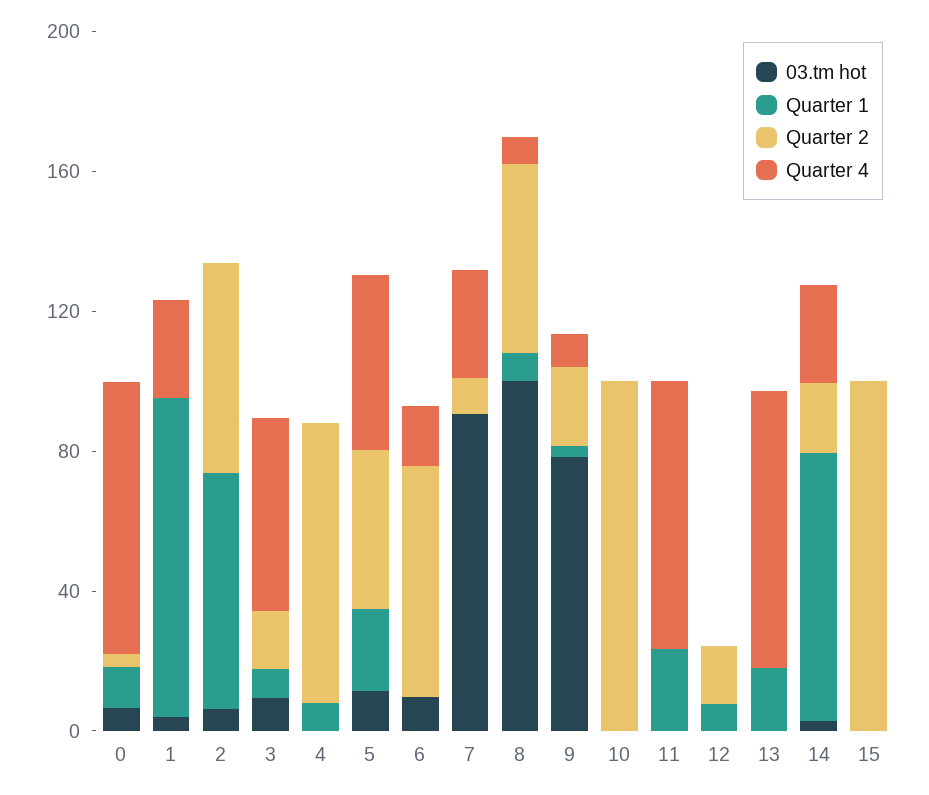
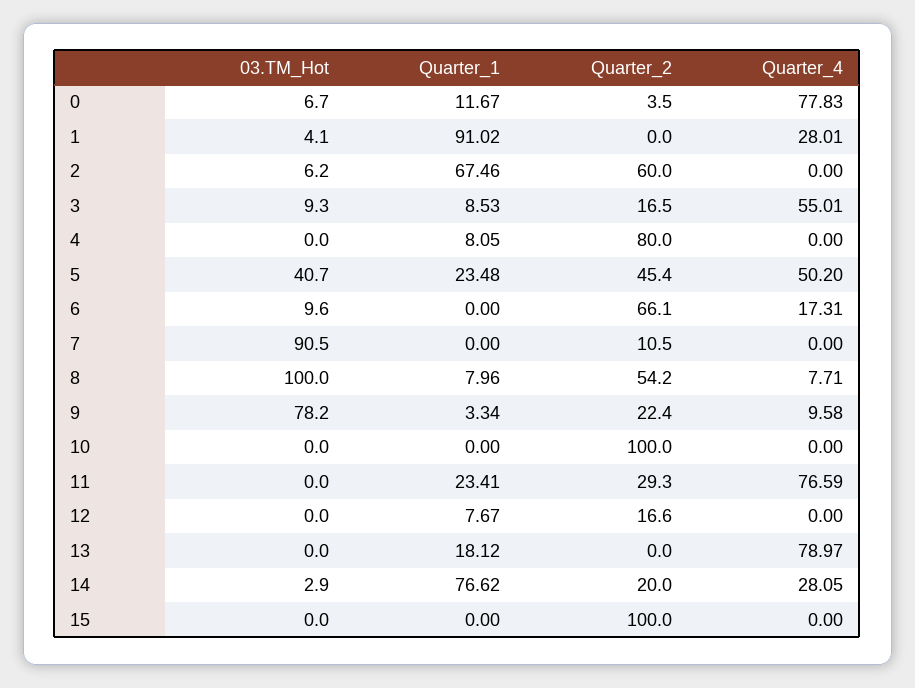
  {
    "03.tm hot": {
      "0": 6.7,
      "1": 4.1,
      "2": 6.2,
      "3": 9.3,
      "4": 0,
-     "5": 10,
+     "5": 40.7,
      "6": 9.6,
      "7": 90.5,
      "8": 100,
      "9": 78.2,
      "10": 0,
      "11": 0,
      "12": 0,
      "13": 0,
      "14": 2.9,
      "15": 0
    },
    "Quarter 1": {
      "0": 11.67,
      "1": 91.02,
      "2": 67.46,
      "3": 8.53,
      "4": 8.05,
      "5": 23.48,
      "6": 0,
      "7": 0,
      "8": 7.96,
      "9": 3.34,
      "10": 0,
      "11": 23.41,
      "12": 7.67,
      "13": 18.12,
      "14": 76.62,
      "15": 0
    },
    "Quarter 2": {
      "0": 3.5,
      "1": 0,
      "2": 60,
      "3": 16.5,
      "4": 80,
      "5": 45.4,
      "6": 66.1,
      "7": 10.5,
      "8": 54.2,
      "9": 22.4,
      "10": 100,
-     "11": 0,
+     "11": 29.3,
      "12": 16.6,
      "13": 0,
      "14": 20,
      "15": 100
    },
    "Quarter 4": {
      "0": 77.83,
      "1": 28.01,
      "2": 0,
      "3": 55.01,
      "4": 0,
      "5": 50.2,
      "6": 17.31,
-     "7": 30,
+     "7": 0,
      "8": 7.71,
      "9": 9.58,
      "10": 0,
      "11": 76.59,
      "12": 0,
      "13": 78.97,
      "14": 28.05,
      "15": 0
    }
  }

